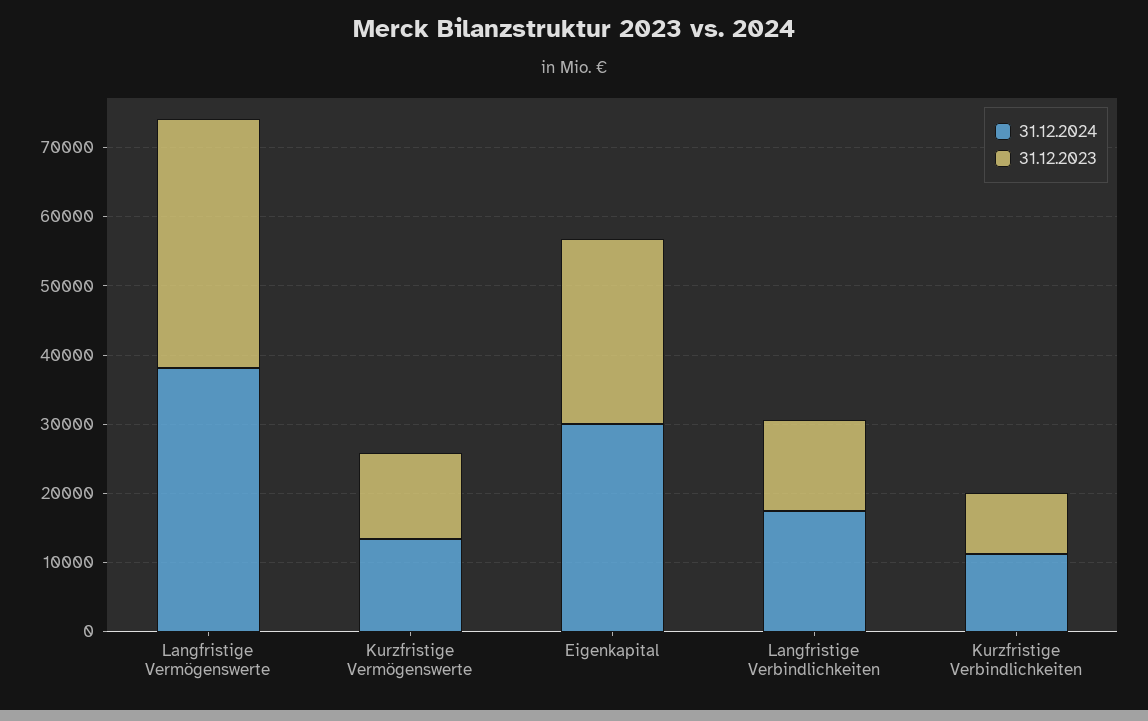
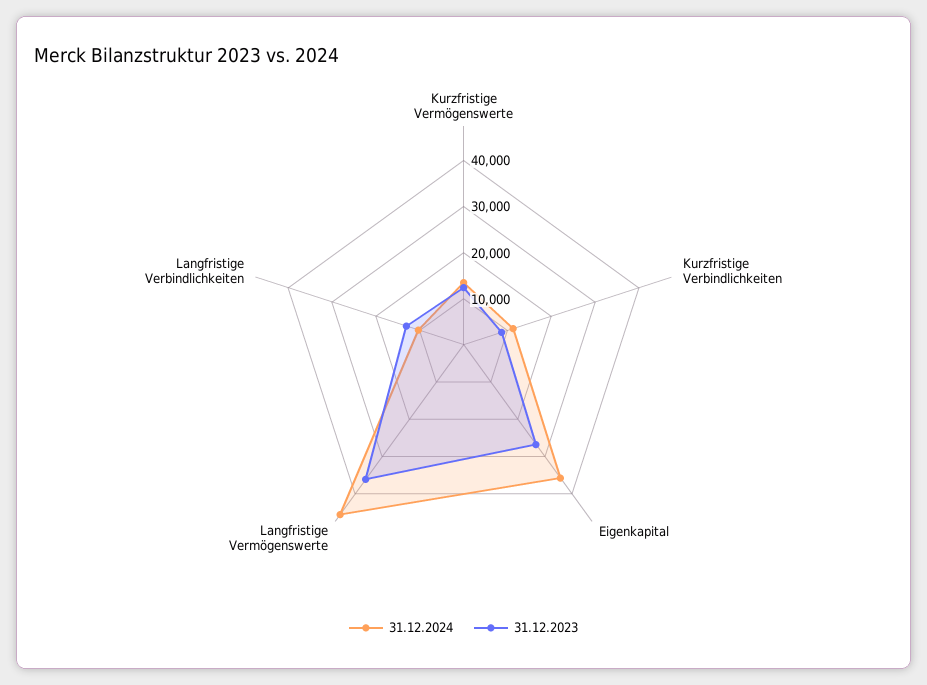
  {
    "31.12.2024": {
-     "Langfristige Vermögenswerte": 38000,
+     "Langfristige Vermögenswerte": 46000,
      "Kurzfristige Vermögenswerte": 14000,
-     "Eigenkapital": 30000,
+     "Eigenkapital": 36000,
-     "Langfristige Verbindlichkeiten": 18000,
+     "Langfristige Verbindlichkeiten": 10000,
      "Kurzfristige Verbindlichkeiten": 12000
    },
    "31.12.2023": {
      "Langfristige Vermögenswerte": 36000,
      "Kurzfristige Vermögenswerte": 12000,
      "Eigenkapital": 26000,
      "Langfristige Verbindlichkeiten": 14000,
      "Kurzfristige Verbindlichkeiten": 8000
    }
  }

